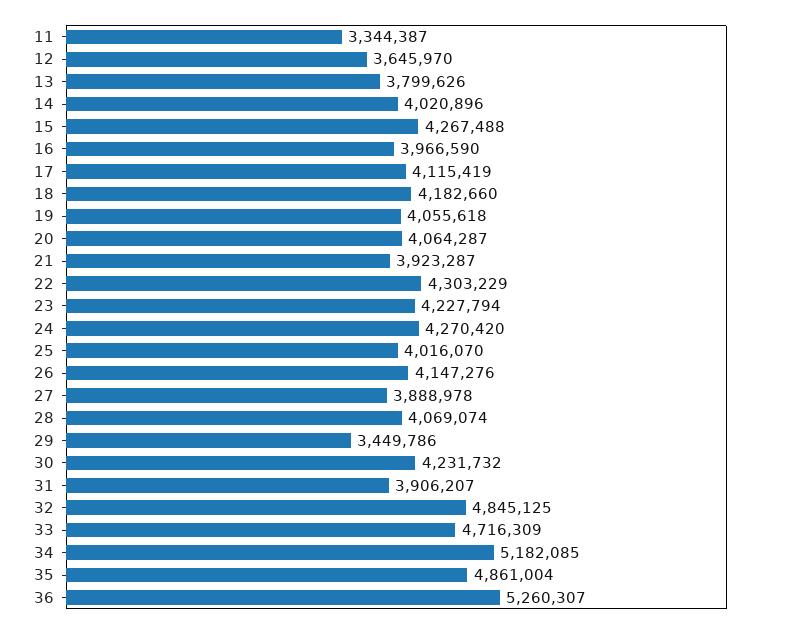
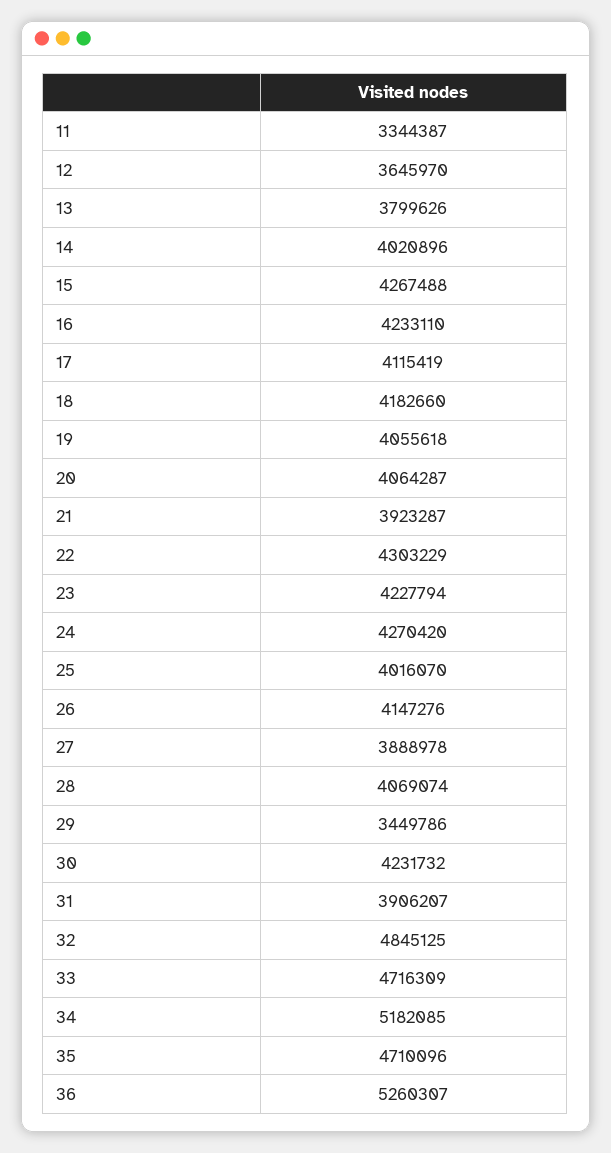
  {
    "11": 3344387,
    "12": 3645970,
    "13": 3799626,
    "14": 4020896,
    "15": 4267488,
-   "16": 3966590,
+   "16": 4233110,
    "17": 4115419,
    "18": 4182660,
    "19": 4055618,
    "20": 4064287,
    "21": 3923287,
    "22": 4303229,
    "23": 4227794,
    "24": 4270420,
    "25": 4016070,
    "26": 4147276,
    "27": 3888978,
    "28": 4069074,
    "29": 3449786,
    "30": 4231732,
    "31": 3906207,
    "32": 4845125,
    "33": 4716309,
    "34": 5182085,
-   "35": 4861004,
+   "35": 4710096,
    "36": 5260307
  }

